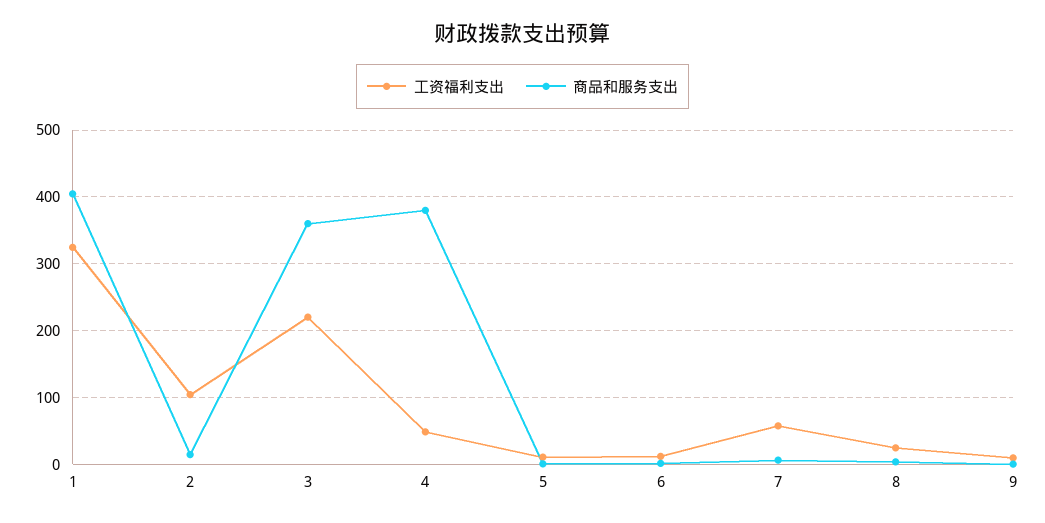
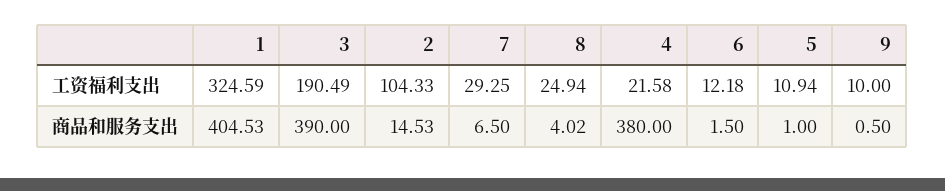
  {
    "工资福利支出": {
      "1": 324.59,
      "2": 104.33,
-     "3": 220,
+     "3": 190.49,
-     "4": 50,
+     "4": 21.58,
      "5": 10.94,
      "6": 12.18,
-     "7": 60,
+     "7": 29.25,
      "8": 24.94,
      "9": 10
    },
    "商品和服务支出": {
      "1": 404.53,
      "2": 14.53,
-     "3": 360,
+     "3": 390,
      "4": 380,
      "5": 1,
      "6": 1.5,
      "7": 6.5,
      "8": 4.02,
      "9": 0.5
    }
  }

